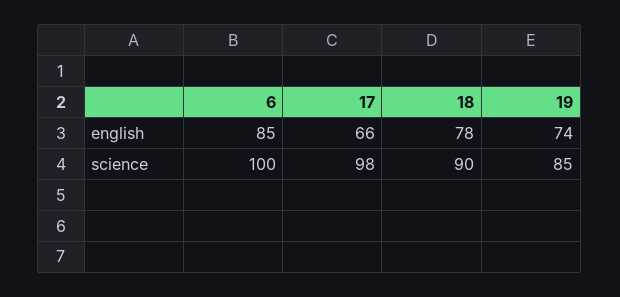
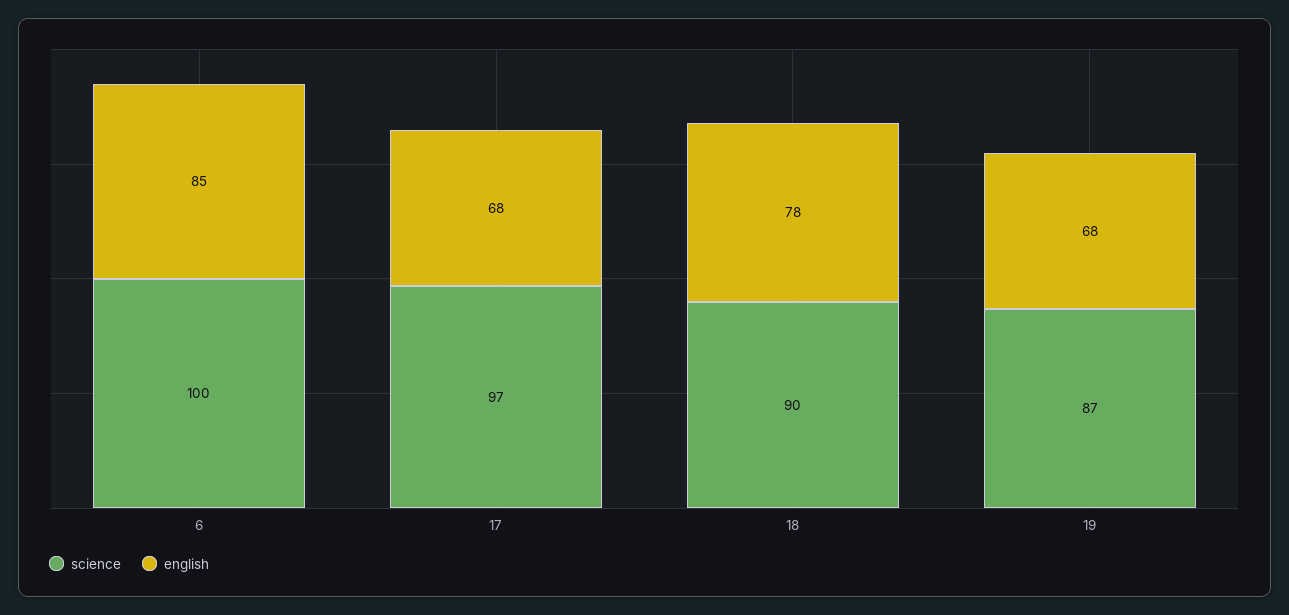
  {
    "english": {
      "6": 85,
-     "17": 66,
+     "17": 68,
      "18": 78,
-     "19": 74
+     "19": 68
    },
    "science": {
      "6": 100,
-     "17": 98,
+     "17": 97,
      "18": 90,
-     "19": 85
+     "19": 87
    }
  }

